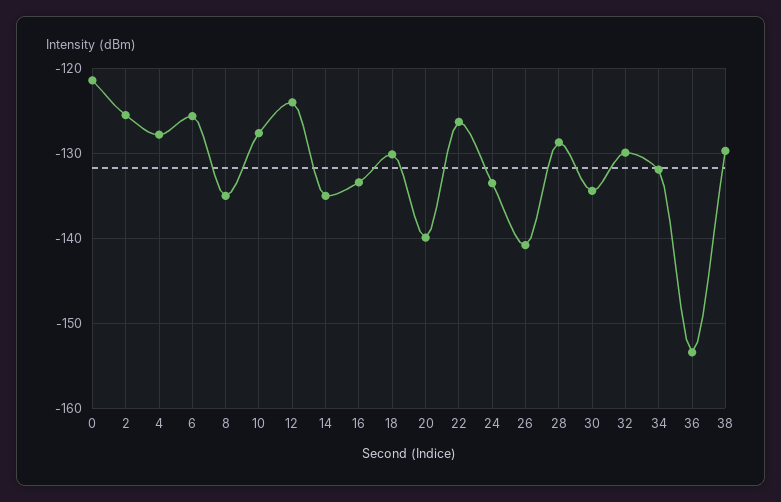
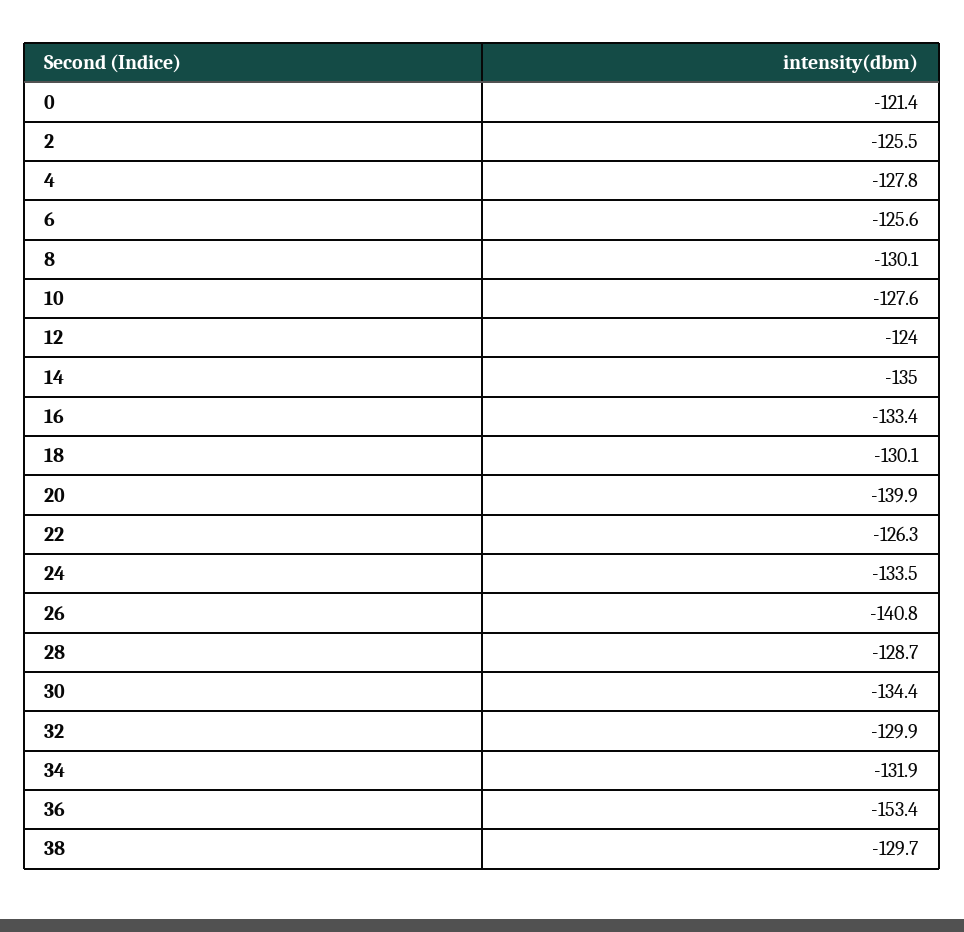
  {
    "0": -121.4,
    "2": -125.5,
    "4": -127.8,
    "6": -125.6,
-   "8": -135,
+   "8": -130.1,
    "10": -127.6,
    "12": -124,
    "14": -135,
    "16": -133.4,
    "18": -130.1,
    "20": -139.9,
    "22": -126.3,
    "24": -133.5,
    "26": -140.8,
    "28": -128.7,
    "30": -134.4,
    "32": -129.9,
    "34": -131.9,
    "36": -153.4,
    "38": -129.7
  }

